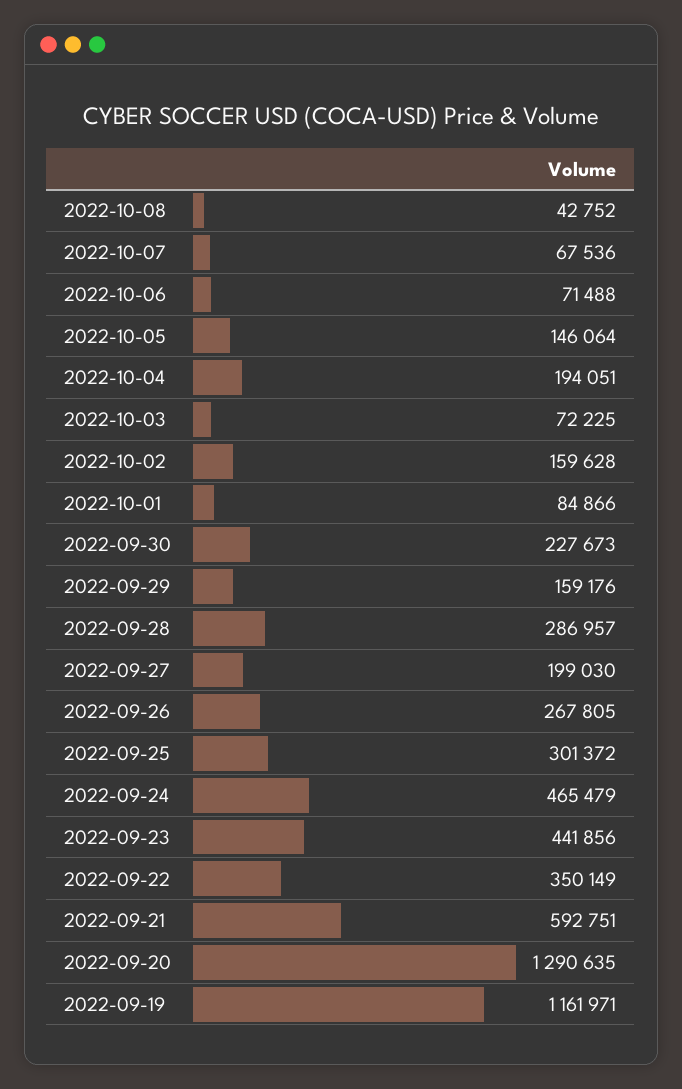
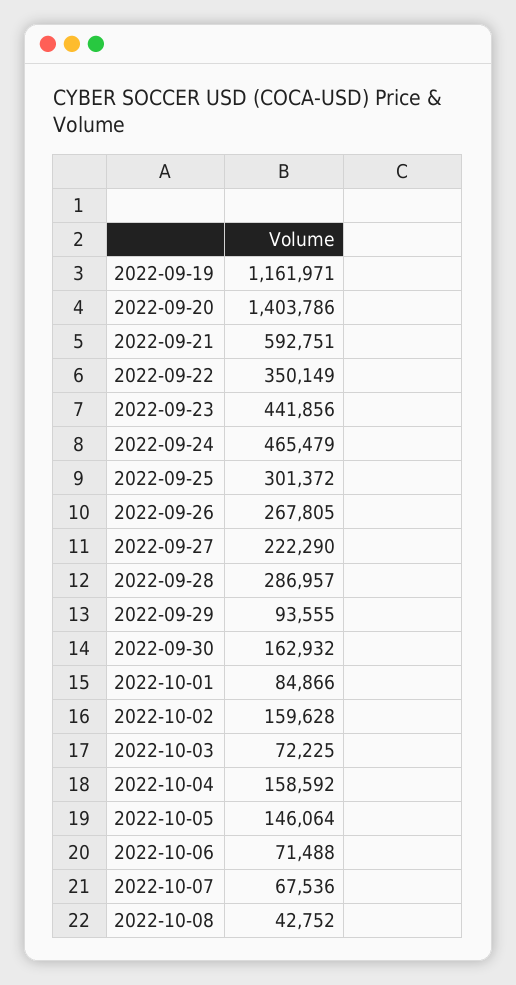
  {
    "2022-10-08": 42752,
    "2022-10-07": 67536,
    "2022-10-06": 71488,
    "2022-10-05": 146064,
-   "2022-10-04": 194051,
+   "2022-10-04": 158592,
    "2022-10-03": 72225,
    "2022-10-02": 159628,
    "2022-10-01": 84866,
-   "2022-09-30": 227673,
+   "2022-09-30": 162932,
-   "2022-09-29": 159176,
+   "2022-09-29": 93555,
    "2022-09-28": 286957,
-   "2022-09-27": 199030,
+   "2022-09-27": 222290,
    "2022-09-26": 267805,
    "2022-09-25": 301372,
    "2022-09-24": 465479,
    "2022-09-23": 441856,
    "2022-09-22": 350149,
    "2022-09-21": 592751,
-   "2022-09-20": 1290635,
+   "2022-09-20": 1403786,
    "2022-09-19": 1161971
  }

